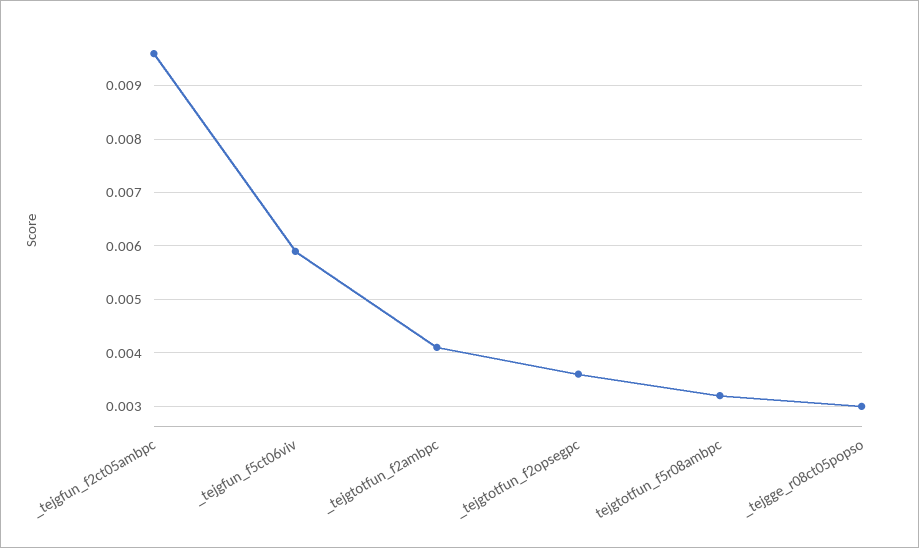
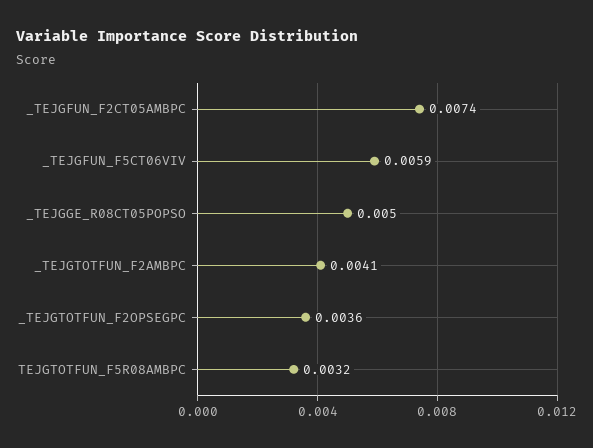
  {
-   "_tejgfun_f2ct05ambpc": 0.0095,
+   "_tejgfun_f2ct05ambpc": 0.0074,
    "_tejgfun_f5ct06viv": 0.0059,
    "_tejgtotfun_f2ambpc": 0.0041,
    "_tejgtotfun_f2opsegpc": 0.0036,
    "tejgtotfun_f5r08ambpc": 0.0032,
-   "_tejgge_r08ct05popso": 0.003
+   "_tejgge_r08ct05popso": 0.005
  }

